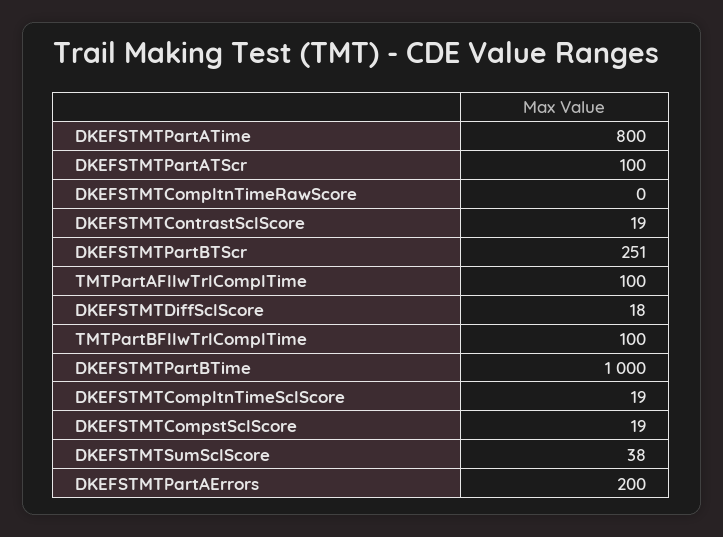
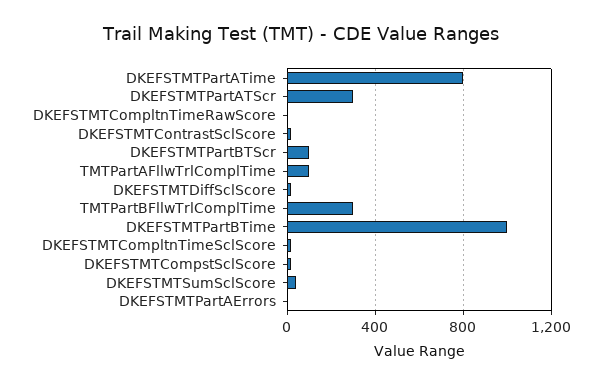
  {
    "DKEFSTMTPartATime": 800,
-   "DKEFSTMTPartATScr": 100,
+   "DKEFSTMTPartATScr": 300,
    "DKEFSTMTCompltnTimeRawScore": 0,
    "DKEFSTMTContrastSclScore": 19,
-   "DKEFSTMTPartBTScr": 251,
+   "DKEFSTMTPartBTScr": 100,
    "TMTPartAFllwTrlComplTime": 100,
    "DKEFSTMTDiffSclScore": 18,
-   "TMTPartBFllwTrlComplTime": 100,
+   "TMTPartBFllwTrlComplTime": 300,
    "DKEFSTMTPartBTime": 1000,
    "DKEFSTMTCompltnTimeSclScore": 19,
    "DKEFSTMTCompstSclScore": 19,
    "DKEFSTMTSumSclScore": 38,
-   "DKEFSTMTPartAErrors": 200
+   "DKEFSTMTPartAErrors": 0
  }

